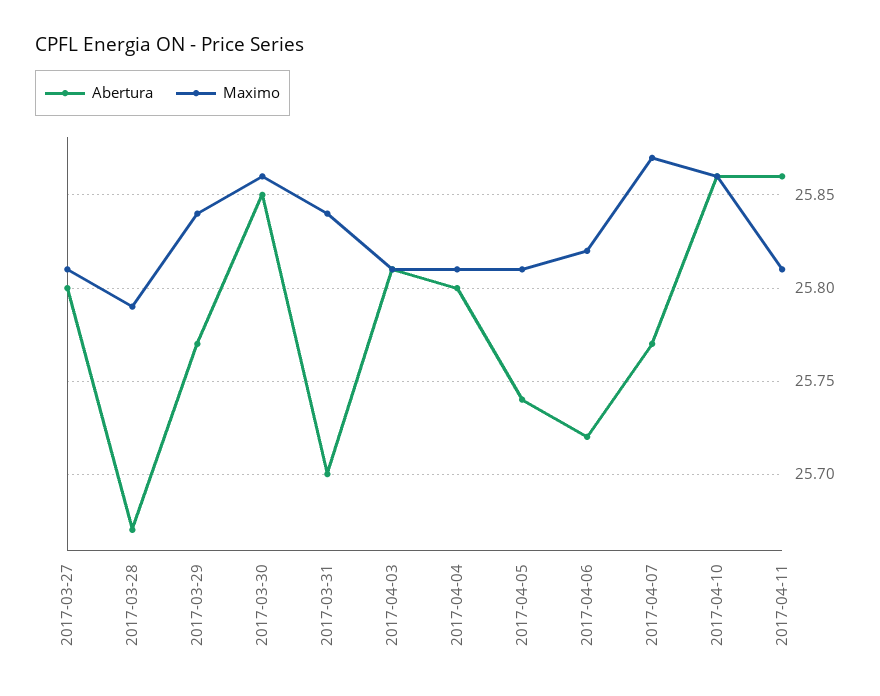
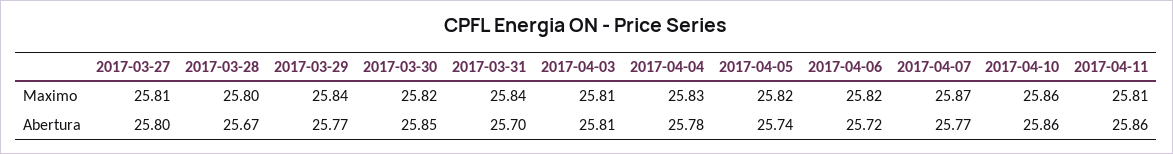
  {
    "Abertura": {
      "2017-03-27": 25.8,
      "2017-03-28": 25.67,
      "2017-03-29": 25.77,
      "2017-03-30": 25.85,
      "2017-03-31": 25.7,
      "2017-04-03": 25.81,
-     "2017-04-04": 25.8,
+     "2017-04-04": 25.78,
      "2017-04-05": 25.74,
      "2017-04-06": 25.72,
      "2017-04-07": 25.77,
      "2017-04-10": 25.86,
      "2017-04-11": 25.86
    },
    "Maximo": {
      "2017-03-27": 25.81,
-     "2017-03-28": 25.79,
+     "2017-03-28": 25.8,
      "2017-03-29": 25.84,
-     "2017-03-30": 25.86,
+     "2017-03-30": 25.82,
      "2017-03-31": 25.84,
      "2017-04-03": 25.81,
-     "2017-04-04": 25.81,
+     "2017-04-04": 25.83,
-     "2017-04-05": 25.81,
+     "2017-04-05": 25.82,
      "2017-04-06": 25.82,
      "2017-04-07": 25.87,
      "2017-04-10": 25.86,
      "2017-04-11": 25.81
    }
  }

